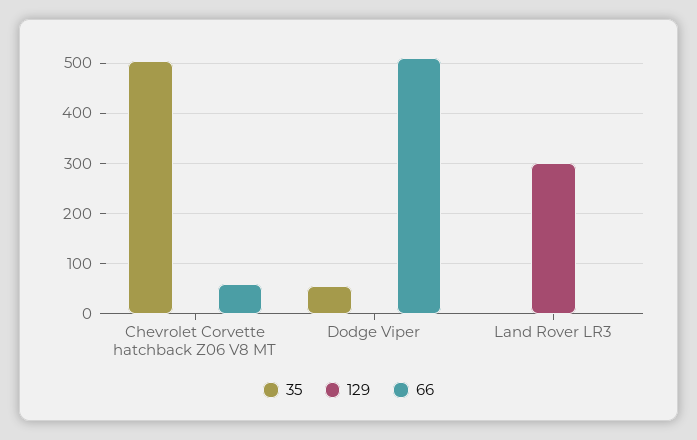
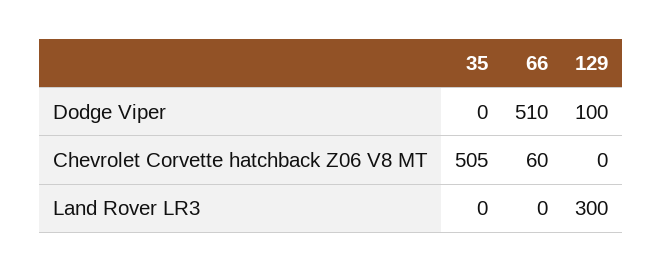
  {
    "35": {
      "Chevrolet Corvette hatchback Z06 V8 MT": 505,
-     "Dodge Viper": 60,
+     "Dodge Viper": 0,
      "Land Rover LR3": 0
    },
    "129": {
      "Chevrolet Corvette hatchback Z06 V8 MT": 0,
-     "Dodge Viper": 0,
+     "Dodge Viper": 100,
      "Land Rover LR3": 300
    },
    "66": {
      "Chevrolet Corvette hatchback Z06 V8 MT": 60,
      "Dodge Viper": 510,
      "Land Rover LR3": 0
    }
  }

